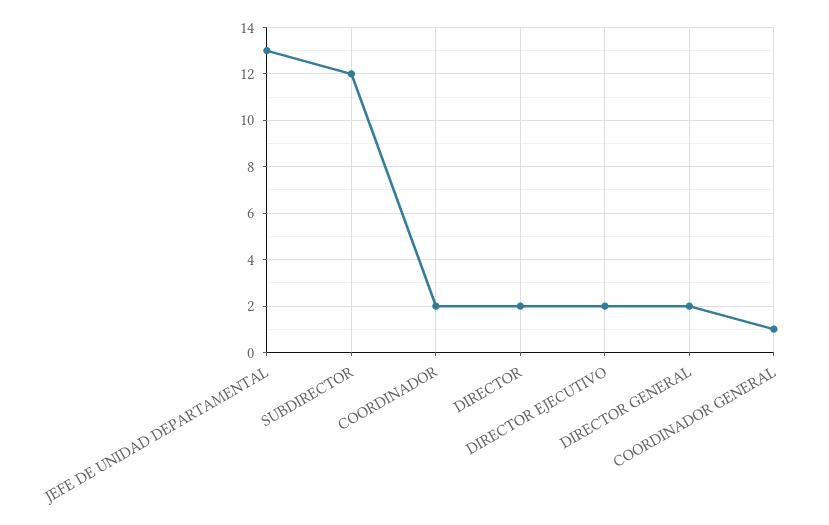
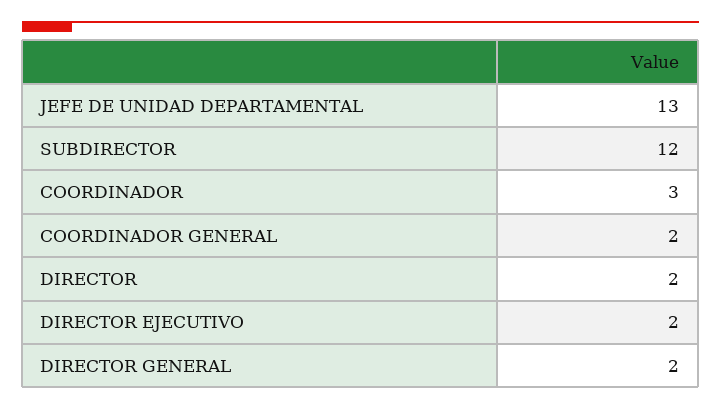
  {
    "JEFE DE UNIDAD DEPARTAMENTAL": 13,
    "SUBDIRECTOR": 12,
-   "COORDINADOR": 2,
+   "COORDINADOR": 3,
    "DIRECTOR": 2,
    "DIRECTOR EJECUTIVO": 2,
    "DIRECTOR GENERAL": 2,
-   "COORDINADOR GENERAL": 1
+   "COORDINADOR GENERAL": 2
  }

